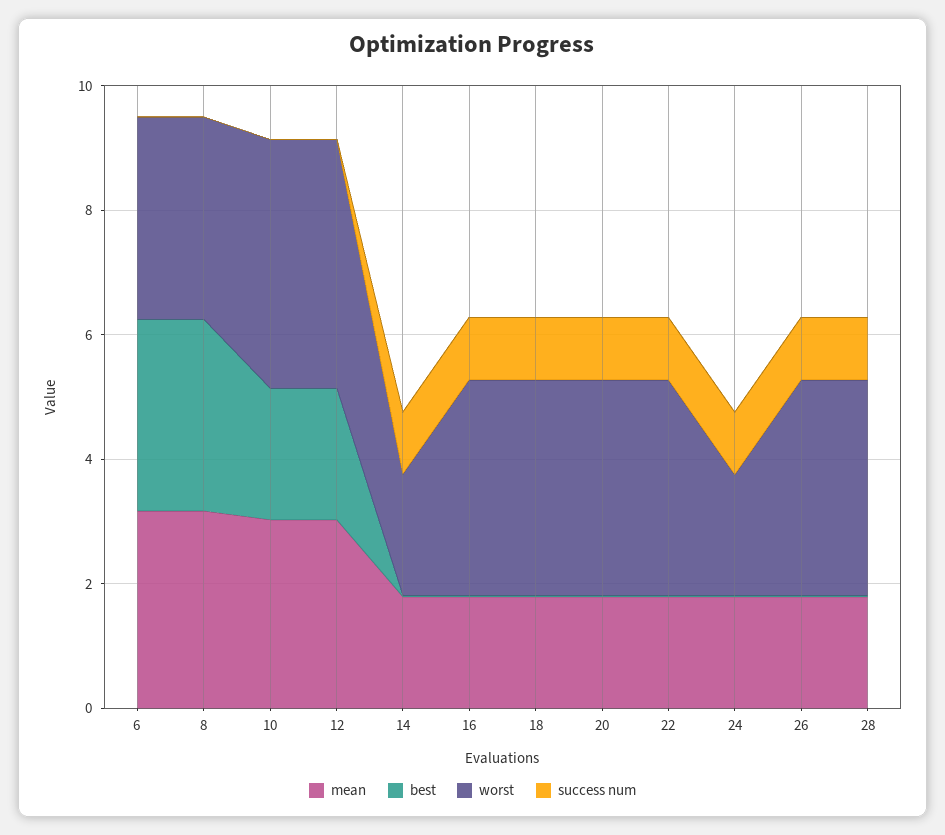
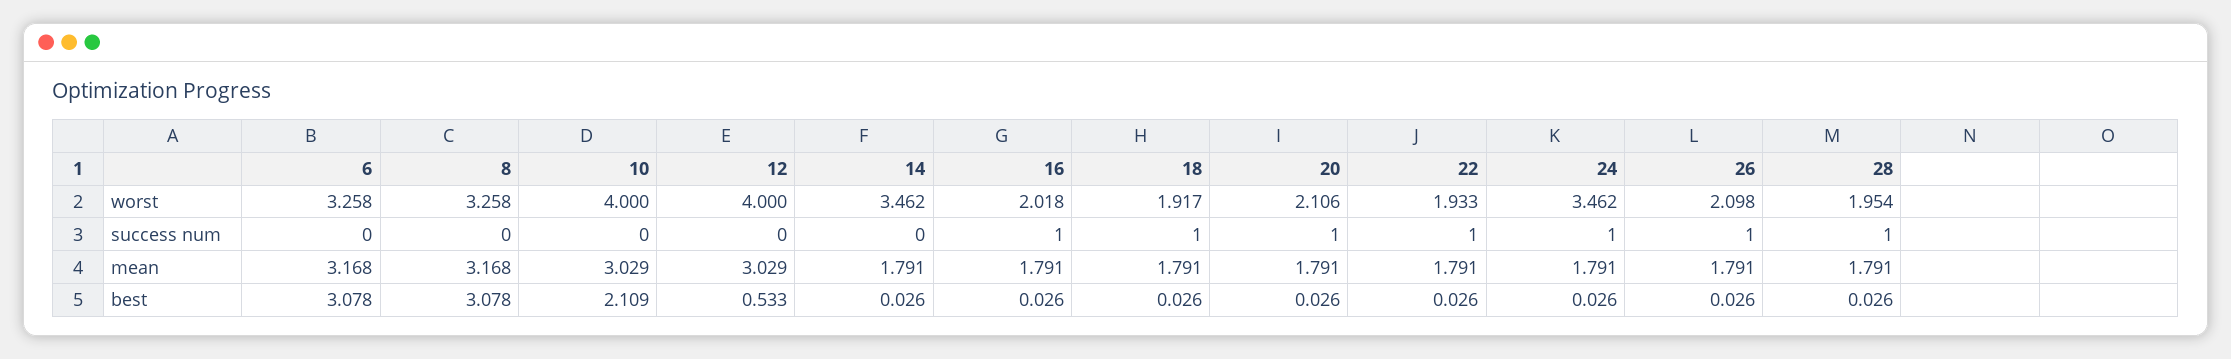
  {
    "mean": {
      "6": 3.168,
      "8": 3.168,
      "10": 3.029,
      "12": 3.029,
      "14": 1.791,
      "16": 1.791,
      "18": 1.791,
      "20": 1.791,
      "22": 1.791,
      "24": 1.791,
      "26": 1.791,
      "28": 1.791
    },
    "best": {
      "6": 3.078,
      "8": 3.078,
      "10": 2.109,
-     "12": 2,
+     "12": 0.533,
      "14": 0.026,
      "16": 0.026,
      "18": 0.026,
      "20": 0.026,
      "22": 0.026,
      "24": 0.026,
      "26": 0.026,
      "28": 0.026
    },
    "worst": {
      "6": 3.258,
      "8": 3.258,
      "10": 4,
      "12": 4,
-     "14": 2,
+     "14": 3.462,
-     "16": 3.5,
+     "16": 2.018,
-     "18": 3.5,
+     "18": 1.917,
-     "20": 3.5,
+     "20": 2.106,
-     "22": 3.5,
+     "22": 1.933,
-     "24": 2,
+     "24": 3.462,
-     "26": 3.5,
+     "26": 2.098,
-     "28": 3.5
+     "28": 1.954
    },
    "success num": {
      "6": 0,
      "8": 0,
      "10": 0,
      "12": 0,
-     "14": 1,
+     "14": 0,
      "16": 1,
      "18": 1,
      "20": 1,
      "22": 1,
      "24": 1,
      "26": 1,
      "28": 1
    }
  }

